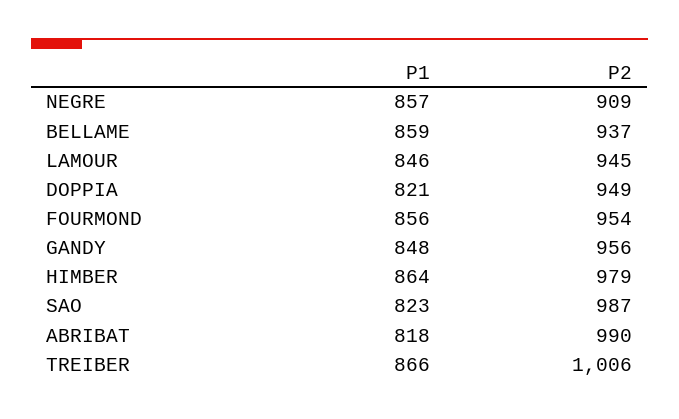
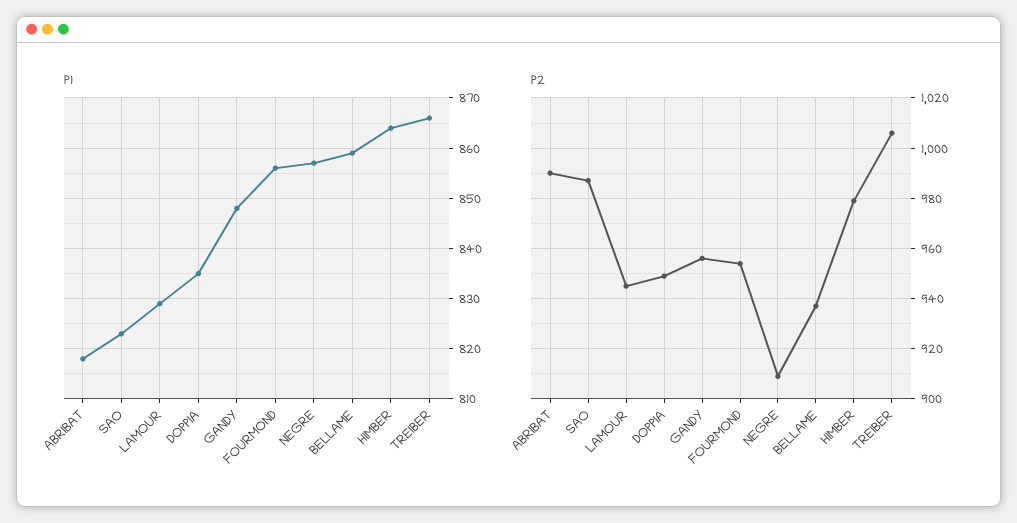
  {
    "P1": {
      "NEGRE": 857,
      "BELLAME": 859,
-     "LAMOUR": 846,
+     "LAMOUR": 830,
-     "DOPPIA": 821,
+     "DOPPIA": 835,
      "FOURMOND": 856,
      "GANDY": 848,
      "HIMBER": 864,
      "SAO": 823,
      "ABRIBAT": 818,
      "TREIBER": 866
    },
    "P2": {
      "NEGRE": 909,
      "BELLAME": 937,
      "LAMOUR": 945,
      "DOPPIA": 949,
      "FOURMOND": 954,
      "GANDY": 956,
      "HIMBER": 979,
      "SAO": 987,
      "ABRIBAT": 990,
      "TREIBER": 1006
    }
  }

